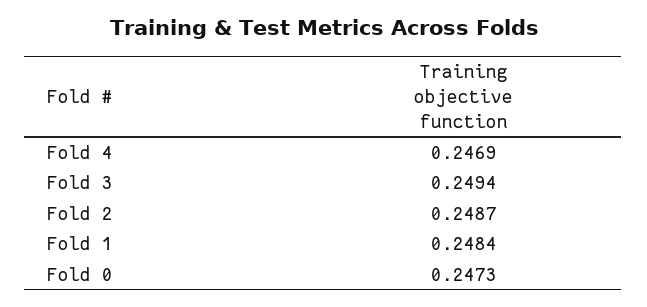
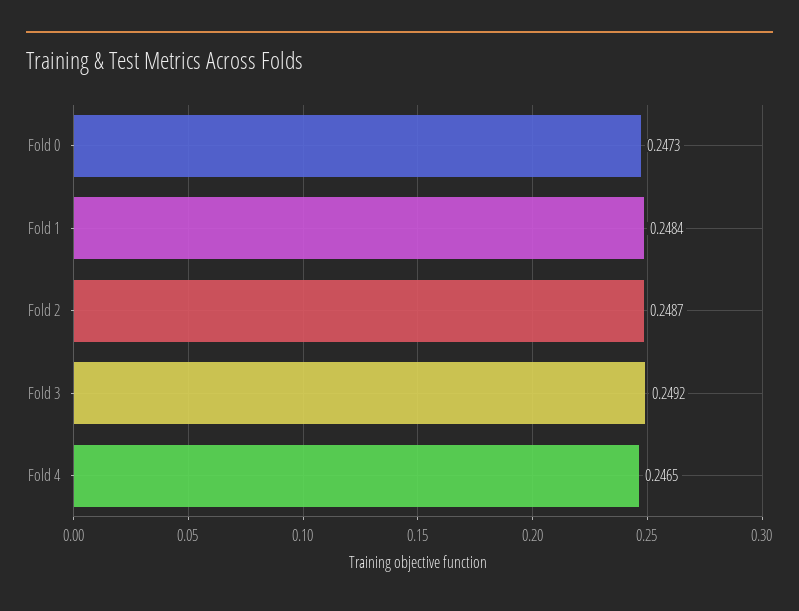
  {
-   "Fold 4": 0.2469,
+   "Fold 4": 0.2465,
-   "Fold 3": 0.2494,
+   "Fold 3": 0.2492,
    "Fold 2": 0.2487,
    "Fold 1": 0.2484,
    "Fold 0": 0.2473
  }

